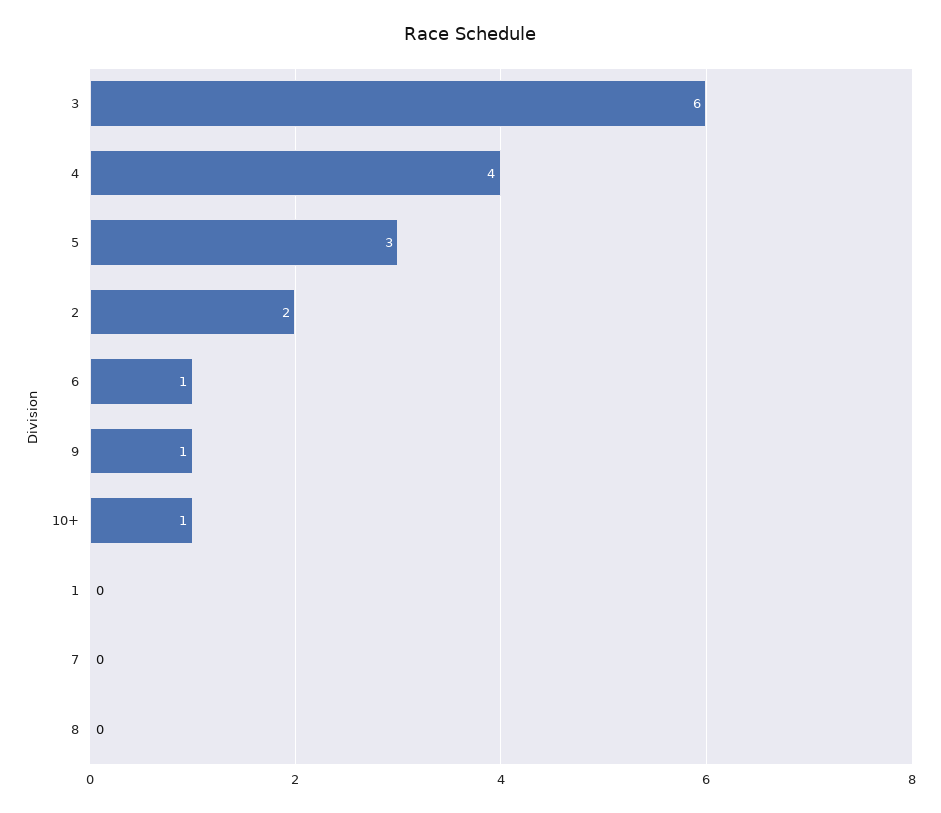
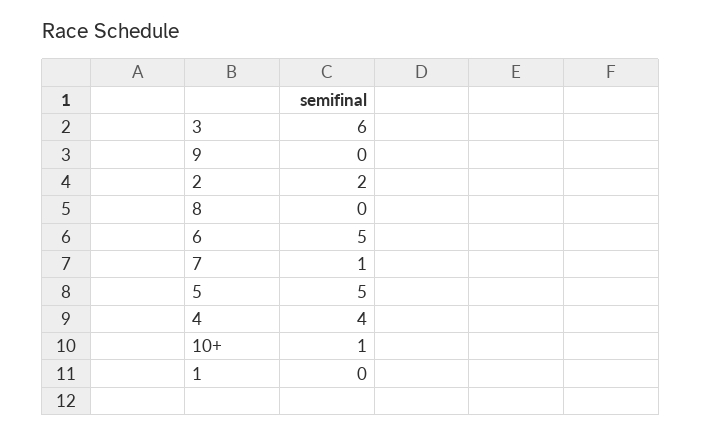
  {
    "3": 6,
    "4": 4,
-   "5": 3,
+   "5": 5,
    "2": 2,
-   "6": 1,
+   "6": 5,
-   "9": 1,
+   "9": 0,
    "10+": 1,
    "1": 0,
-   "7": 0,
+   "7": 1,
    "8": 0
  }

